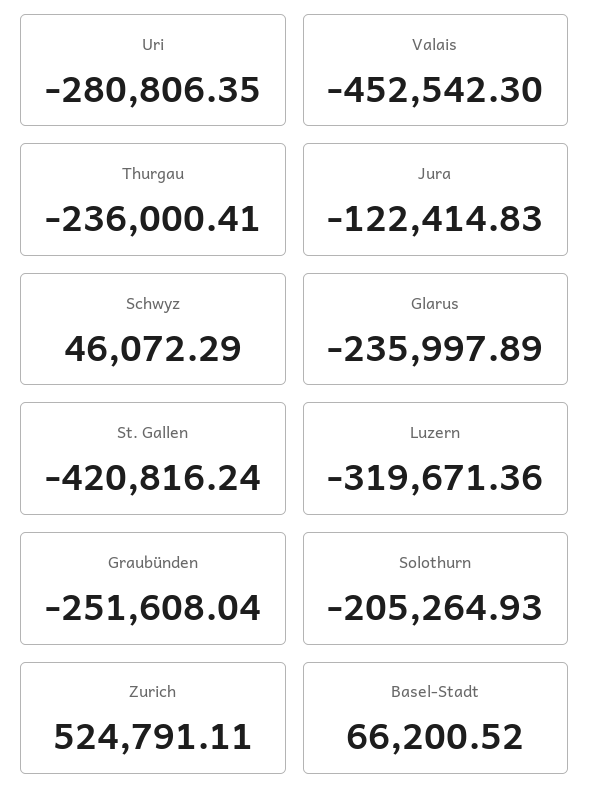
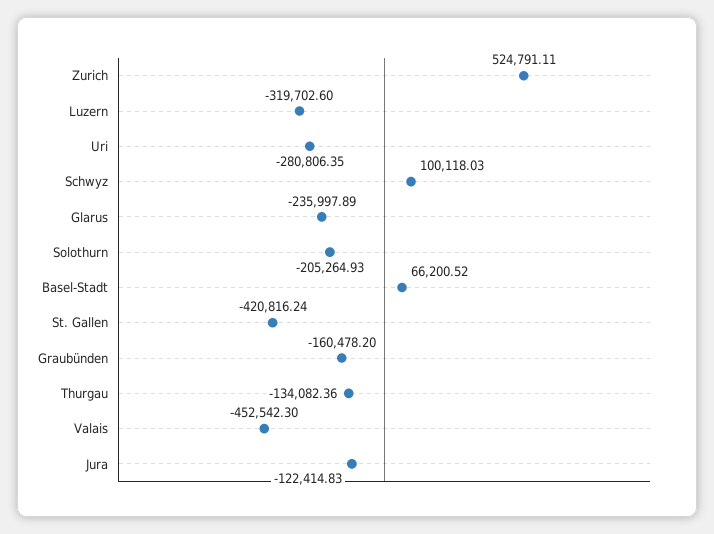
  {
    "Uri": -280806.35,
    "Valais": -452542.3,
-   "Thurgau": -236000.41,
+   "Thurgau": -134082.36,
    "Jura": -122414.83,
-   "Schwyz": 46072.29,
+   "Schwyz": 100118.03,
    "Glarus": -235997.89,
    "St. Gallen": -420816.24,
-   "Luzern": -319671.36,
+   "Luzern": -319702.6,
-   "Graubünden": -251608.04,
+   "Graubünden": -160478.2,
    "Solothurn": -205264.93,
    "Zurich": 524791.11,
    "Basel-Stadt": 66200.52
  }

